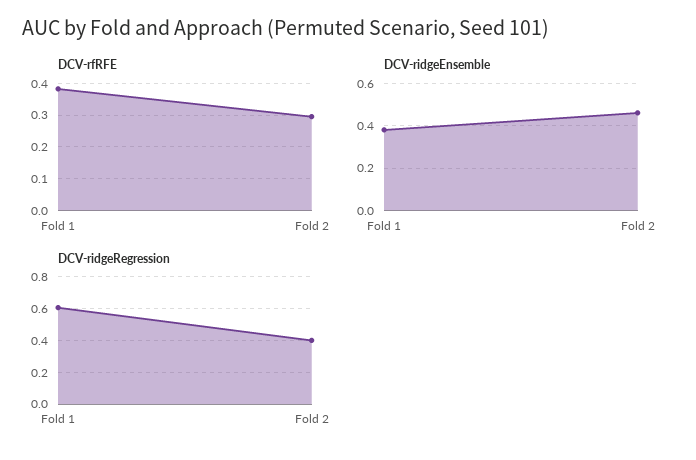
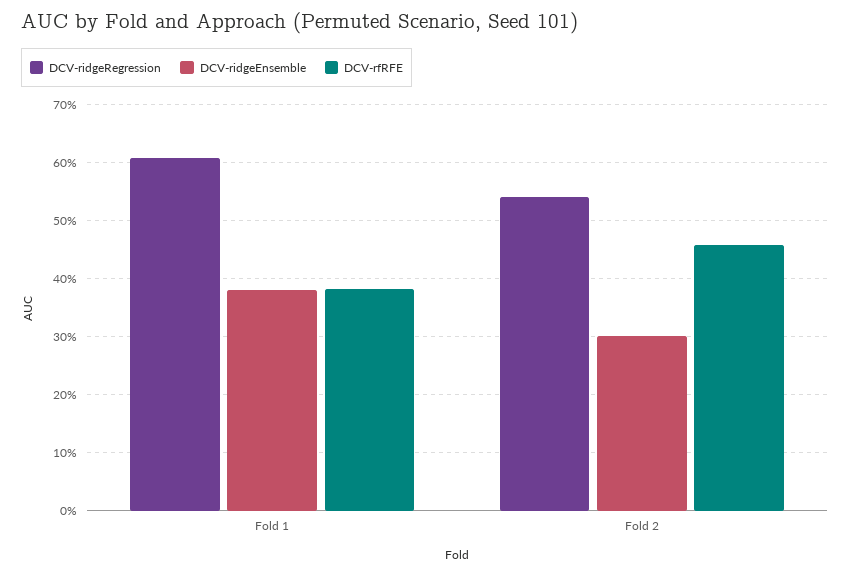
  {
    "DCV-rfRFE": {
      "Fold 1": 0.38,
-     "Fold 2": 0.3
+     "Fold 2": 0.46
    },
    "DCV-ridgeEnsemble": {
      "Fold 1": 0.38,
-     "Fold 2": 0.45
+     "Fold 2": 0.3
    },
    "DCV-ridgeRegression": {
      "Fold 1": 0.6,
-     "Fold 2": 0.4
+     "Fold 2": 0.54
    }
  }

